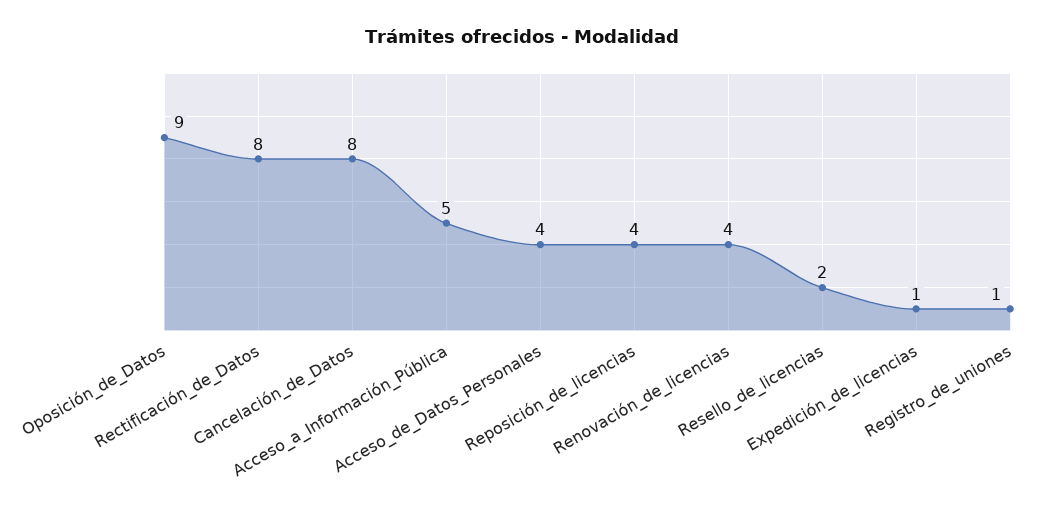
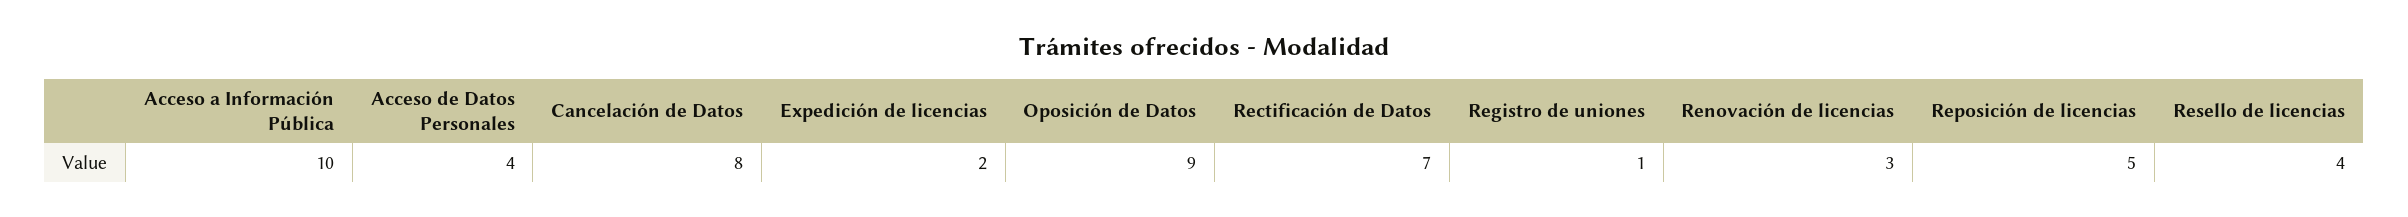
  {
    "Oposición_de_Datos": 9,
-   "Rectificación_de_Datos": 8,
+   "Rectificación_de_Datos": 7,
    "Cancelación_de_Datos": 8,
-   "Acceso_a_Información_Pública": 5,
+   "Acceso_a_Información_Pública": 10,
    "Acceso_de_Datos_Personales": 4,
-   "Reposición_de_licencias": 4,
+   "Reposición_de_licencias": 5,
-   "Renovación_de_licencias": 4,
+   "Renovación_de_licencias": 3,
-   "Resello_de_licencias": 2,
+   "Resello_de_licencias": 4,
-   "Expedición_de_licencias": 1,
+   "Expedición_de_licencias": 2,
    "Registro_de_uniones": 1
  }

